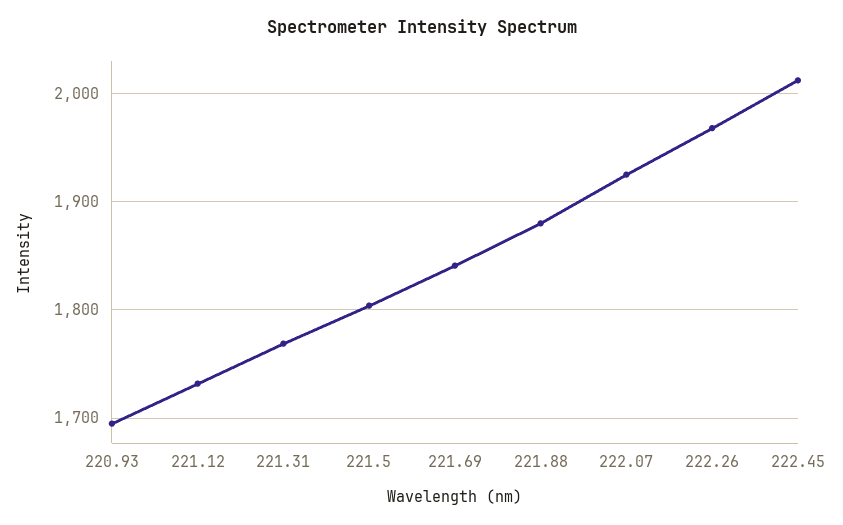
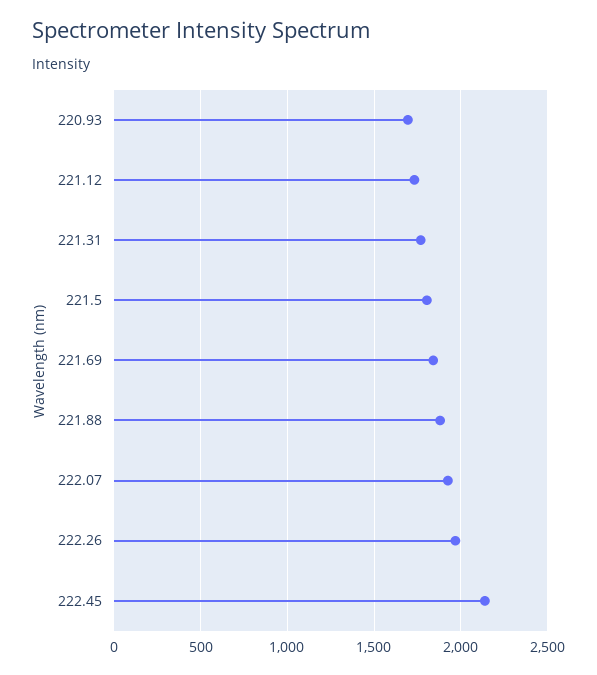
  {
    "220.93": 1700,
    "221.12": 1730,
    "221.31": 1770,
    "221.5": 1800,
    "221.69": 1840,
    "221.88": 1880,
    "222.07": 1930,
    "222.26": 1970,
-   "222.45": 2010
+   "222.45": 2150
  }

